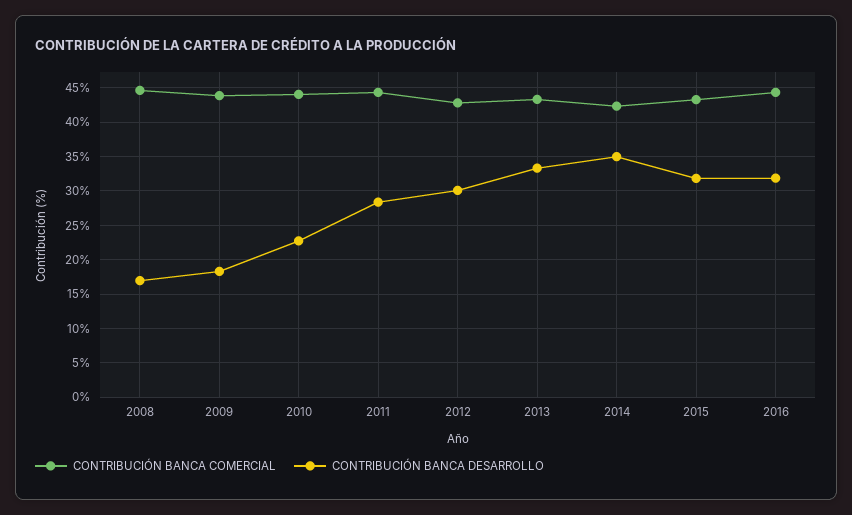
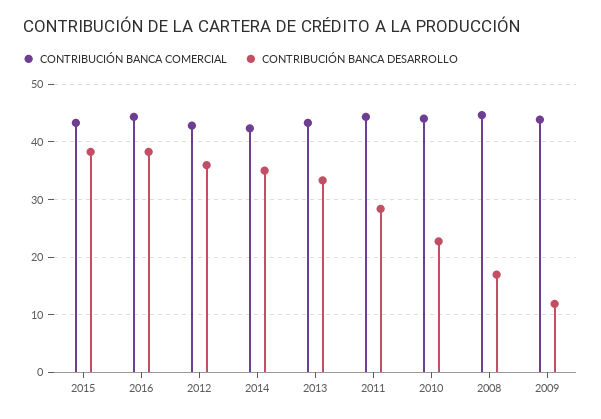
  {
    "CONTRIBUCIÓN BANCA COMERCIAL": {
      "2008": 45,
      "2009": 44,
      "2010": 44,
      "2011": 44,
      "2012": 43,
      "2013": 43,
      "2014": 42,
      "2015": 43,
      "2016": 44
    },
    "CONTRIBUCIÓN BANCA DESARROLLO": {
      "2008": 17,
-     "2009": 18,
+     "2009": 12,
      "2010": 23,
      "2011": 28,
-     "2012": 30,
+     "2012": 36,
      "2013": 33,
      "2014": 35,
-     "2015": 32,
+     "2015": 38,
-     "2016": 32
+     "2016": 38
    }
  }

